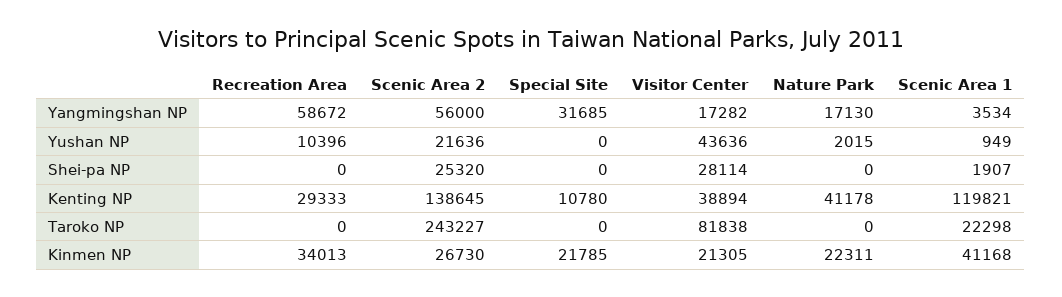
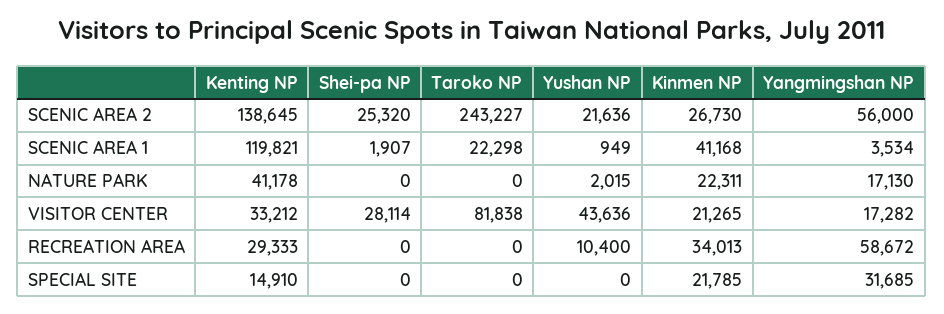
  {
    "Recreation Area": {
      "Yangmingshan NP": 58672,
-     "Yushan NP": 10396,
+     "Yushan NP": 10400,
      "Shei-pa NP": 0,
      "Kenting NP": 29333,
      "Taroko NP": 0,
      "Kinmen NP": 34013
    },
    "Scenic Area 2": {
      "Yangmingshan NP": 56000,
      "Yushan NP": 21636,
      "Shei-pa NP": 25320,
      "Kenting NP": 138645,
      "Taroko NP": 243227,
      "Kinmen NP": 26730
    },
    "Special Site": {
      "Yangmingshan NP": 31685,
      "Yushan NP": 0,
      "Shei-pa NP": 0,
-     "Kenting NP": 10780,
+     "Kenting NP": 14910,
      "Taroko NP": 0,
      "Kinmen NP": 21785
    },
    "Visitor Center": {
      "Yangmingshan NP": 17282,
      "Yushan NP": 43636,
      "Shei-pa NP": 28114,
-     "Kenting NP": 38894,
+     "Kenting NP": 33212,
      "Taroko NP": 81838,
-     "Kinmen NP": 21305
+     "Kinmen NP": 21265
    },
    "Nature Park": {
      "Yangmingshan NP": 17130,
      "Yushan NP": 2015,
      "Shei-pa NP": 0,
      "Kenting NP": 41178,
      "Taroko NP": 0,
      "Kinmen NP": 22311
    },
    "Scenic Area 1": {
      "Yangmingshan NP": 3534,
      "Yushan NP": 949,
      "Shei-pa NP": 1907,
      "Kenting NP": 119821,
      "Taroko NP": 22298,
      "Kinmen NP": 41168
    }
  }

